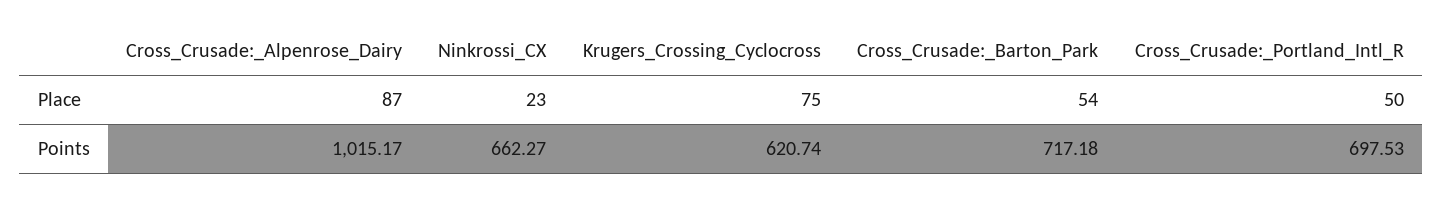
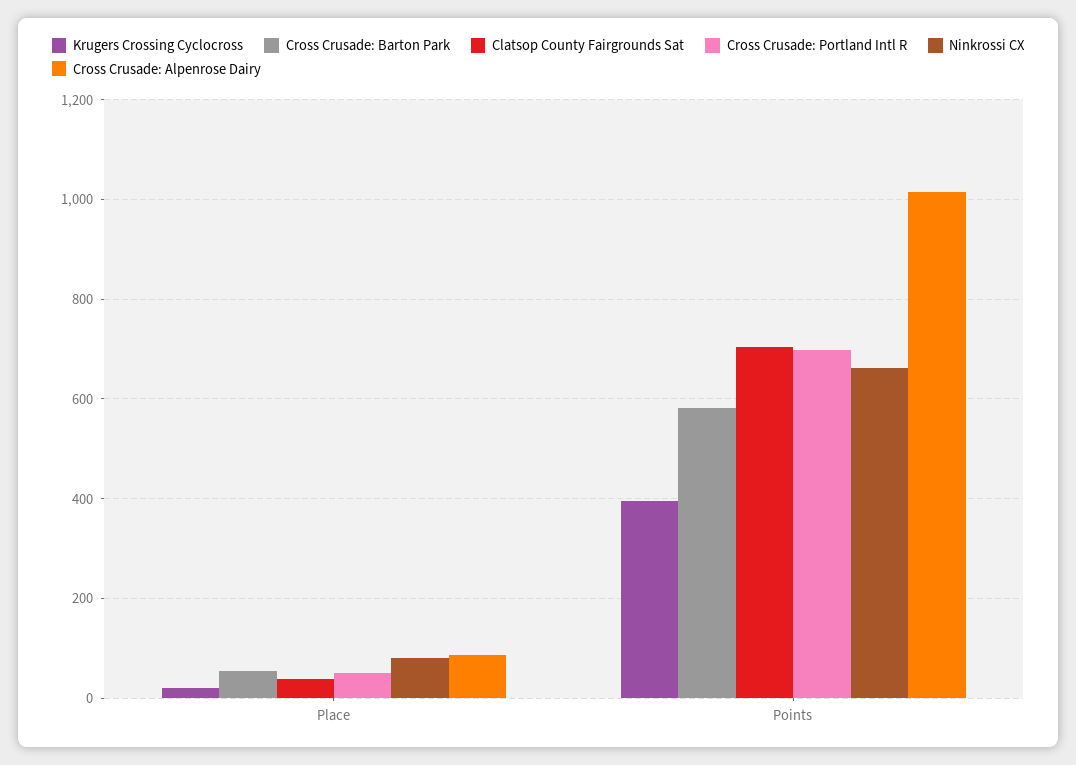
  {
    "Cross_Crusade:_Alpenrose_Dairy": {
      "Place": 87,
      "Points": 1015.17
    },
    "Ninkrossi_CX": {
-     "Place": 23,
+     "Place": 80,
      "Points": 662.27
    },
    "Krugers_Crossing_Cyclocross": {
-     "Place": 75,
+     "Place": 20,
-     "Points": 620.74
+     "Points": 400
    },
    "Cross_Crusade:_Barton_Park": {
      "Place": 54,
-     "Points": 717.18
+     "Points": 580
    },
    "Cross_Crusade:_Portland_Intl_R": {
      "Place": 50,
      "Points": 697.53
-   }
+   },
+   "Clatsop County Fairgrounds Sat": {
+     "Place": 40,
+     "Points": 700
+   }
  }

